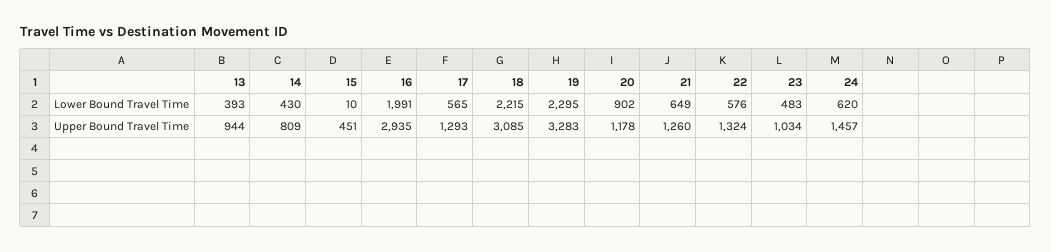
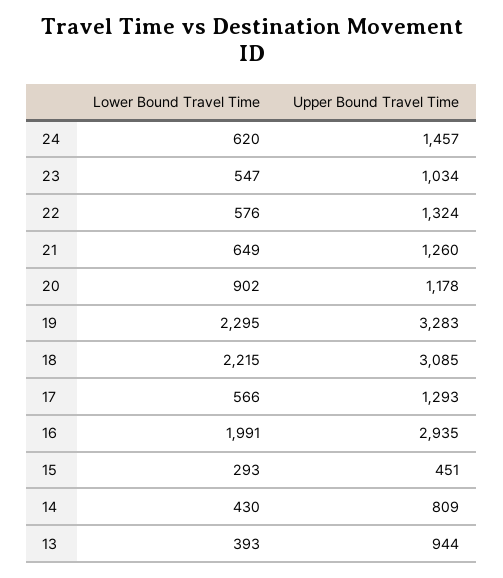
  {
    "13": {
      "Lower Bound Travel Time": 393,
      "Upper Bound Travel Time": 944
    },
    "14": {
      "Lower Bound Travel Time": 430,
      "Upper Bound Travel Time": 809
    },
    "15": {
-     "Lower Bound Travel Time": 10,
+     "Lower Bound Travel Time": 293,
      "Upper Bound Travel Time": 451
    },
    "16": {
      "Lower Bound Travel Time": 1991,
      "Upper Bound Travel Time": 2935
    },
    "17": {
-     "Lower Bound Travel Time": 565,
+     "Lower Bound Travel Time": 566,
      "Upper Bound Travel Time": 1293
    },
    "18": {
      "Lower Bound Travel Time": 2215,
      "Upper Bound Travel Time": 3085
    },
    "19": {
      "Lower Bound Travel Time": 2295,
      "Upper Bound Travel Time": 3283
    },
    "20": {
      "Lower Bound Travel Time": 902,
      "Upper Bound Travel Time": 1178
    },
    "21": {
      "Lower Bound Travel Time": 649,
      "Upper Bound Travel Time": 1260
    },
    "22": {
      "Lower Bound Travel Time": 576,
      "Upper Bound Travel Time": 1324
    },
    "23": {
-     "Lower Bound Travel Time": 483,
+     "Lower Bound Travel Time": 547,
      "Upper Bound Travel Time": 1034
    },
    "24": {
      "Lower Bound Travel Time": 620,
      "Upper Bound Travel Time": 1457
    }
  }

